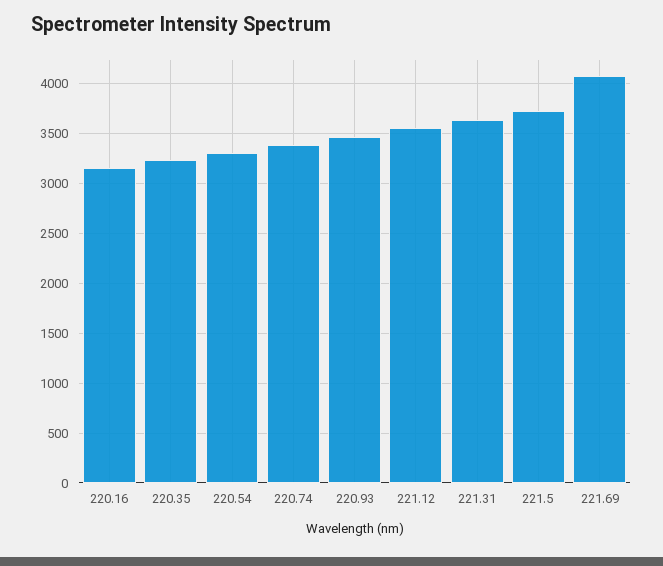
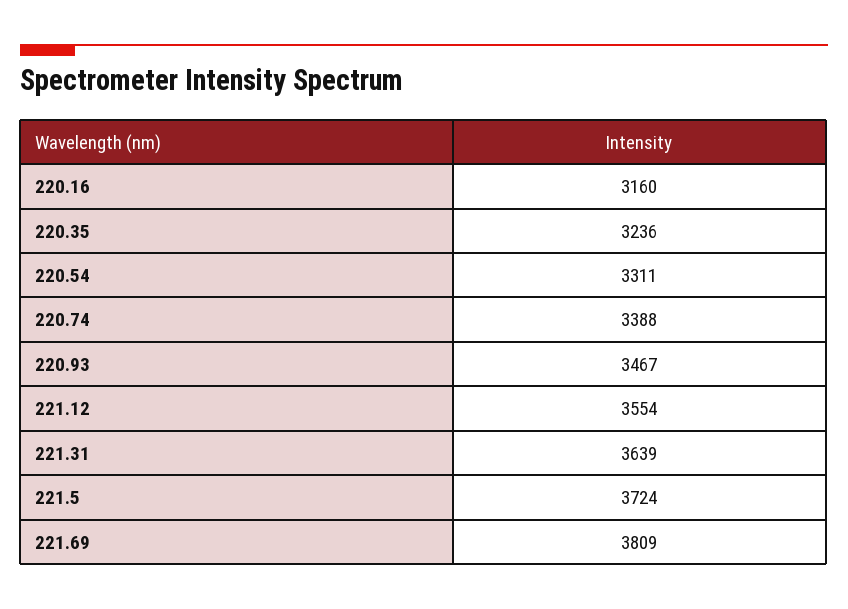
  {
    "220.16": 3160,
    "220.35": 3236,
    "220.54": 3311,
    "220.74": 3388,
    "220.93": 3467,
    "221.12": 3554,
    "221.31": 3639,
    "221.5": 3724,
-   "221.69": 4100
+   "221.69": 3809
  }

